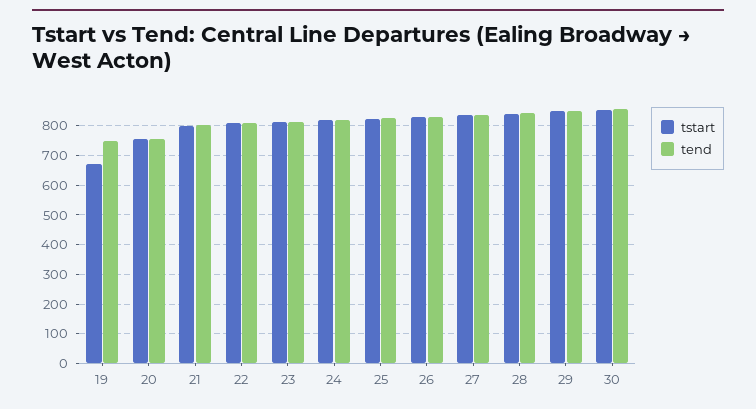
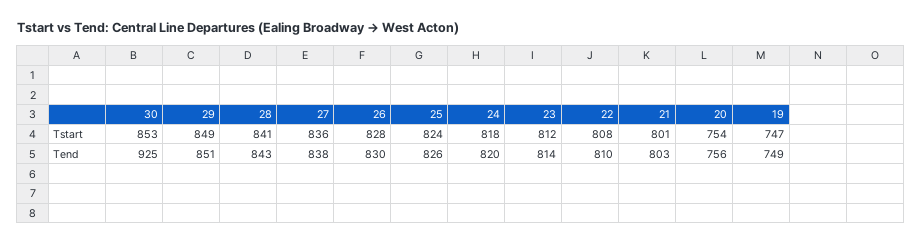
  {
    "tstart": {
-     "19": 675,
+     "19": 747,
      "20": 754,
      "21": 801,
      "22": 808,
      "23": 812,
      "24": 818,
      "25": 824,
      "26": 828,
      "27": 836,
      "28": 841,
      "29": 849,
      "30": 853
    },
    "tend": {
      "19": 749,
      "20": 756,
      "21": 803,
      "22": 810,
      "23": 814,
      "24": 820,
      "25": 826,
      "26": 830,
      "27": 838,
      "28": 843,
      "29": 851,
-     "30": 850
+     "30": 925
    }
  }

